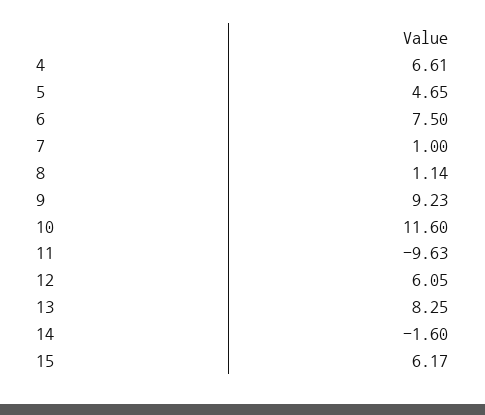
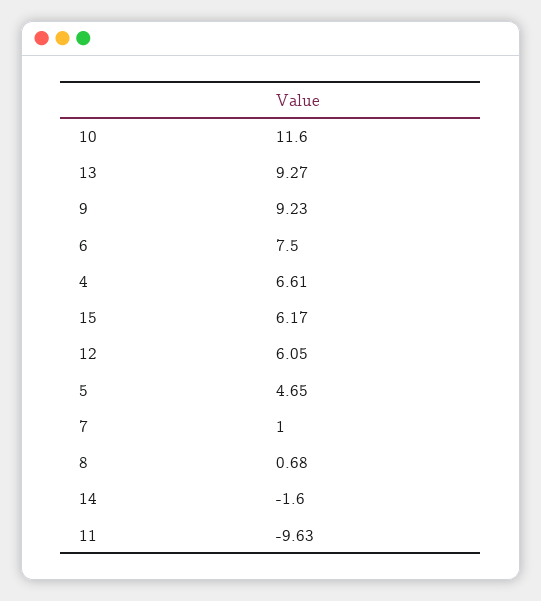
  {
    "4": 6.61,
    "5": 4.65,
    "6": 7.5,
    "7": 1,
-   "8": 1.14,
+   "8": 0.68,
    "9": 9.23,
    "10": 11.6,
    "11": -9.63,
    "12": 6.05,
-   "13": 8.25,
+   "13": 9.27,
    "14": -1.6,
    "15": 6.17
  }

